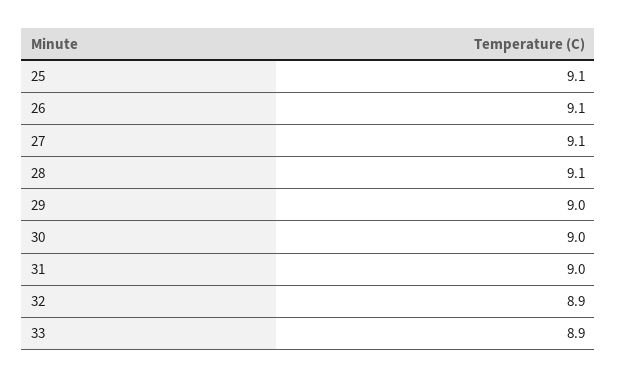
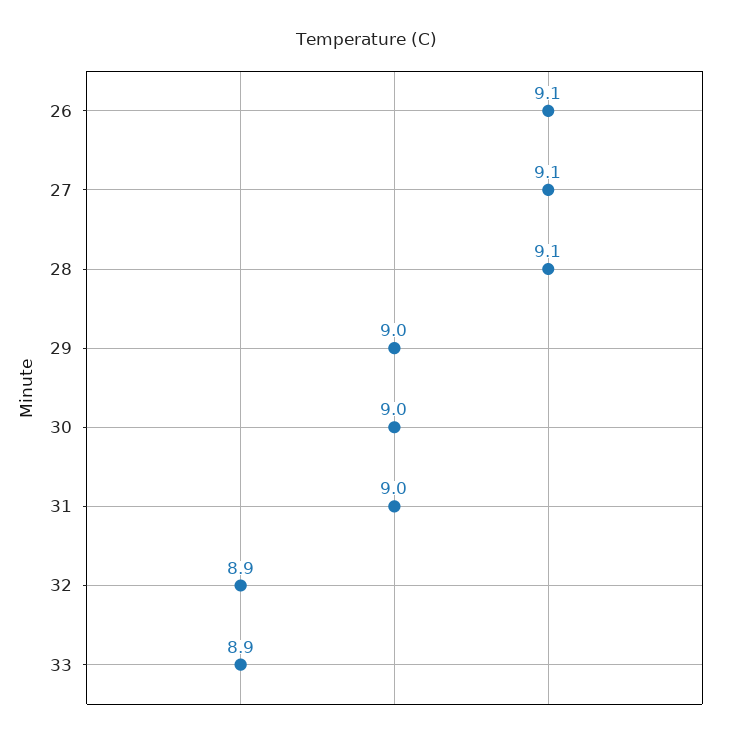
  {
-   "25": 9.1,
    "26": 9.1,
    "27": 9.1,
    "28": 9.1,
    "29": 9,
    "30": 9,
    "31": 9,
    "32": 8.9,
    "33": 8.9
  }

